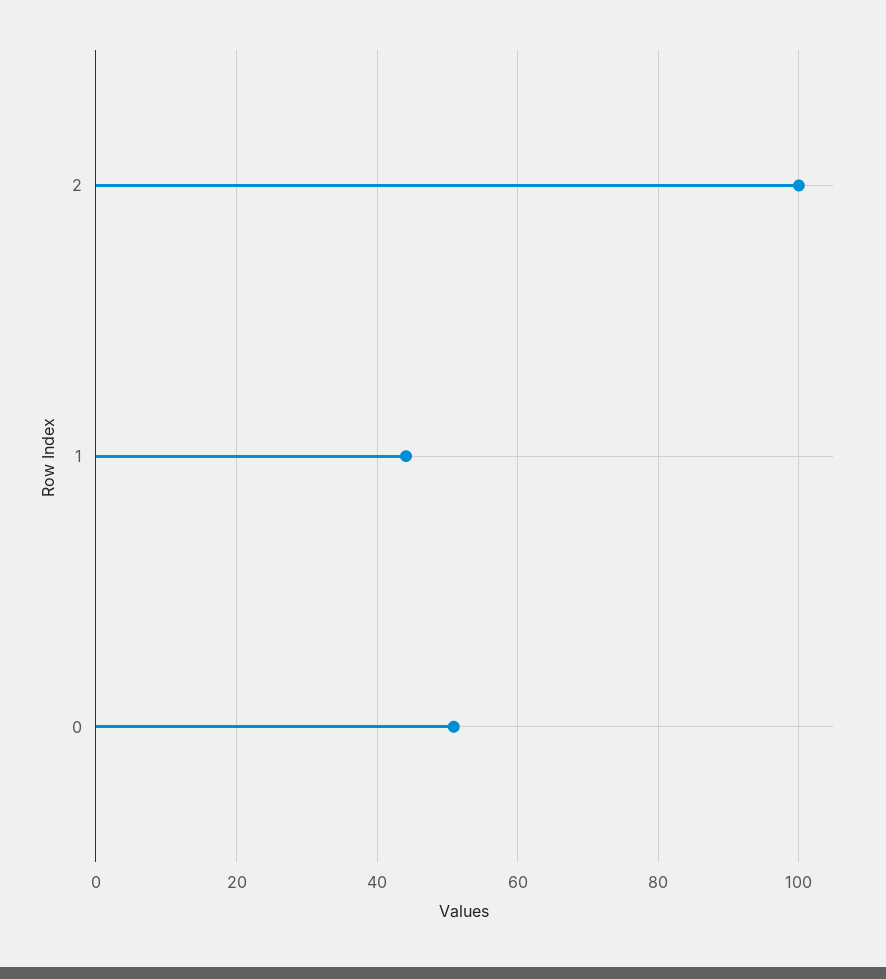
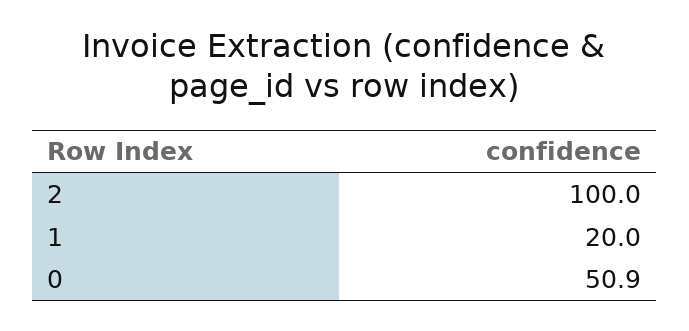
  {
    "2": 100,
-   "1": 44,
+   "1": 20,
    "0": 50.9
  }

